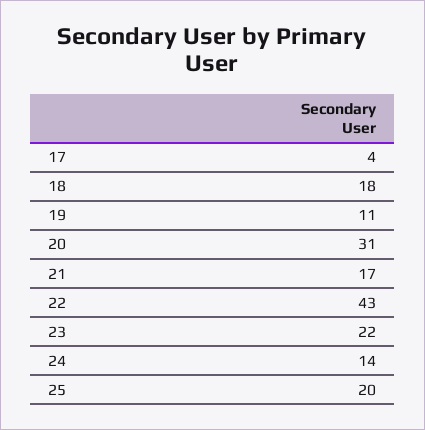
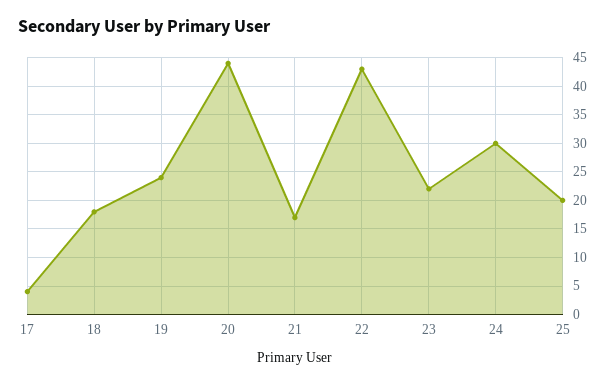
  {
    "17": 4,
    "18": 18,
-   "19": 11,
+   "19": 25,
-   "20": 31,
+   "20": 45,
    "21": 17,
    "22": 43,
    "23": 22,
-   "24": 14,
+   "24": 30,
    "25": 20
  }

